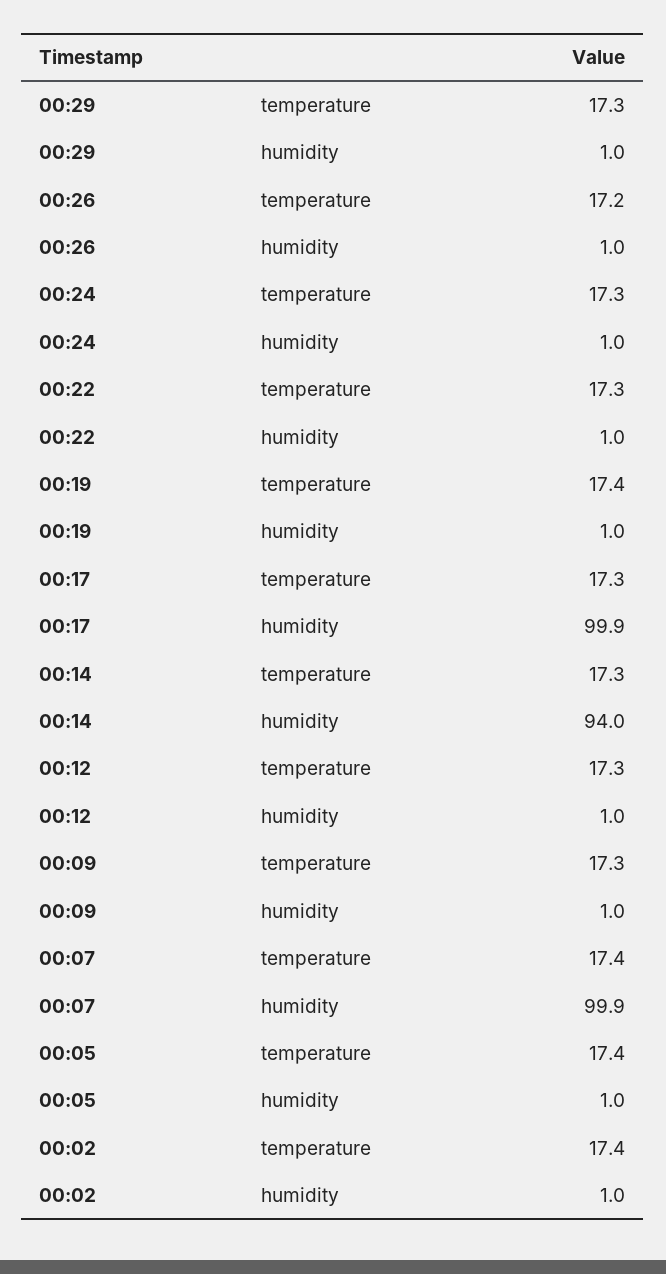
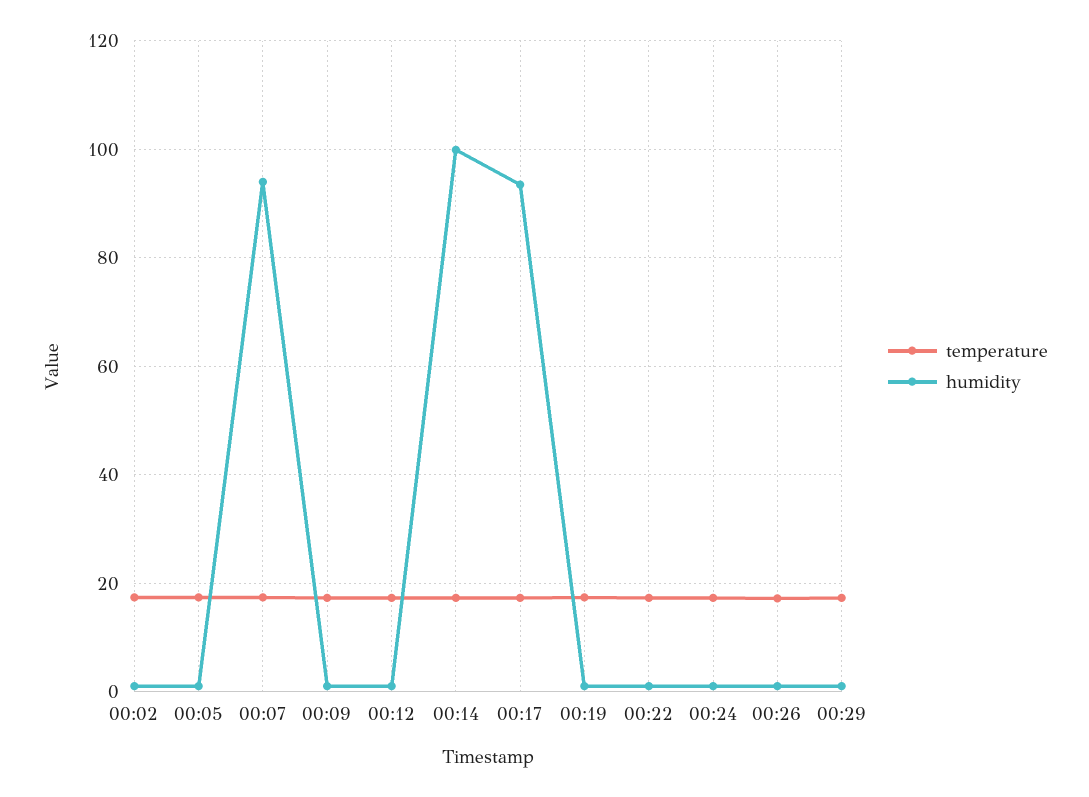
  {
    "temperature": {
      "00:29": 17.3,
      "00:26": 17.2,
      "00:24": 17.3,
      "00:22": 17.3,
      "00:19": 17.4,
      "00:17": 17.3,
      "00:14": 17.3,
      "00:12": 17.3,
      "00:09": 17.3,
      "00:07": 17.4,
      "00:05": 17.4,
      "00:02": 17.4
    },
    "humidity": {
      "00:29": 1,
      "00:26": 1,
      "00:24": 1,
      "00:22": 1,
      "00:19": 1,
-     "00:17": 99.9,
+     "00:17": 94,
-     "00:14": 94,
+     "00:14": 100,
      "00:12": 1,
      "00:09": 1,
-     "00:07": 99.9,
+     "00:07": 94,
      "00:05": 1,
      "00:02": 1
    }
  }

